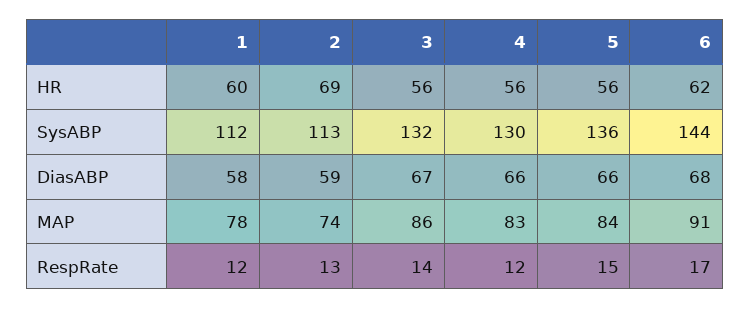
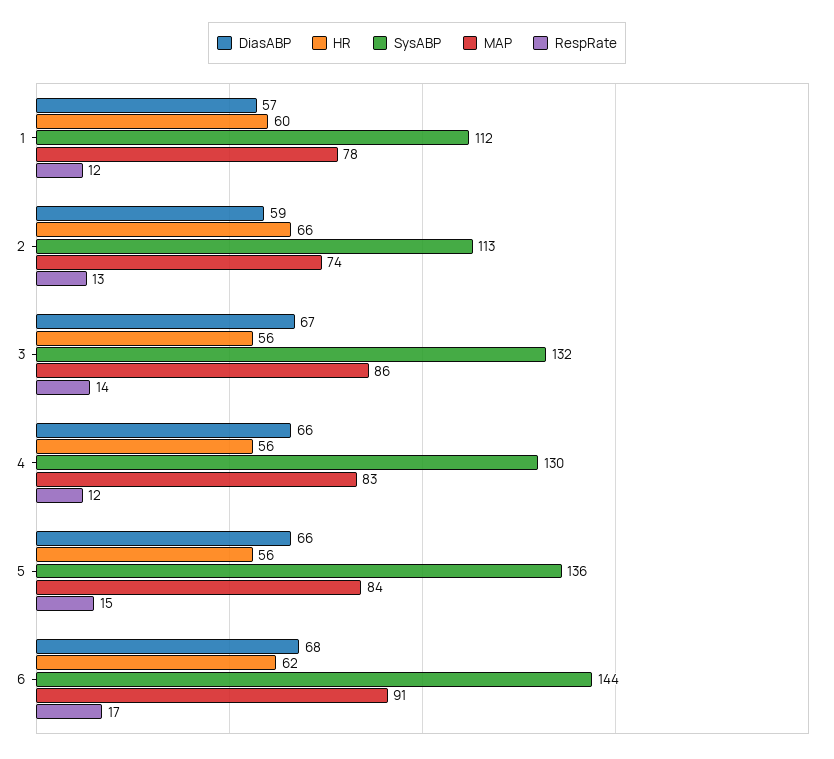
  {
    "HR": {
      "1": 60,
-     "2": 69,
+     "2": 66,
      "3": 56,
      "4": 56,
      "5": 56,
      "6": 62
    },
    "SysABP": {
      "1": 112,
      "2": 113,
      "3": 132,
      "4": 130,
      "5": 136,
      "6": 144
    },
    "DiasABP": {
-     "1": 58,
+     "1": 57,
      "2": 59,
      "3": 67,
      "4": 66,
      "5": 66,
      "6": 68
    },
    "MAP": {
      "1": 78,
      "2": 74,
      "3": 86,
      "4": 83,
      "5": 84,
      "6": 91
    },
    "RespRate": {
      "1": 12,
      "2": 13,
      "3": 14,
      "4": 12,
      "5": 15,
      "6": 17
    }
  }

